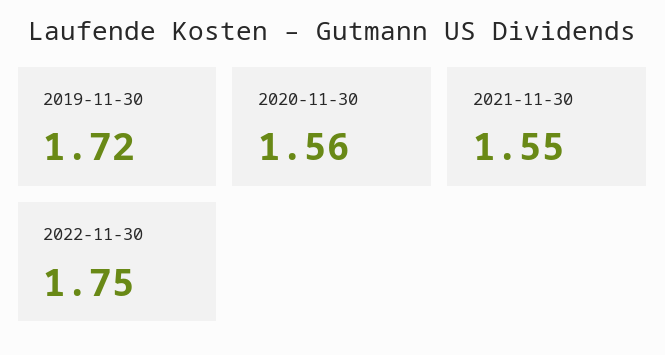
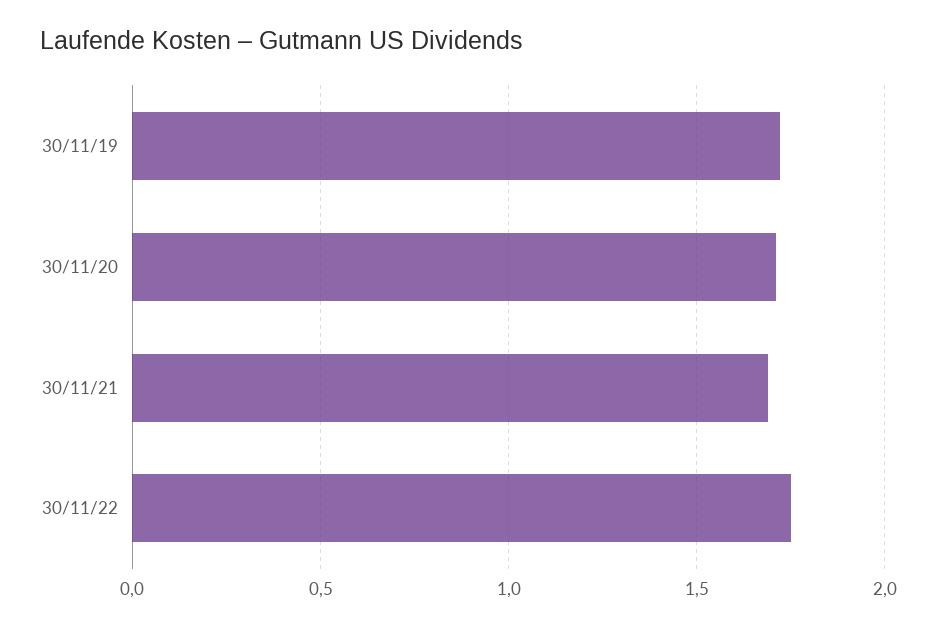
  {
    "2019-11-30": 1.72,
-   "2020-11-30": 1.56,
+   "2020-11-30": 1.7,
-   "2021-11-30": 1.55,
+   "2021-11-30": 1.7,
    "2022-11-30": 1.75
  }

